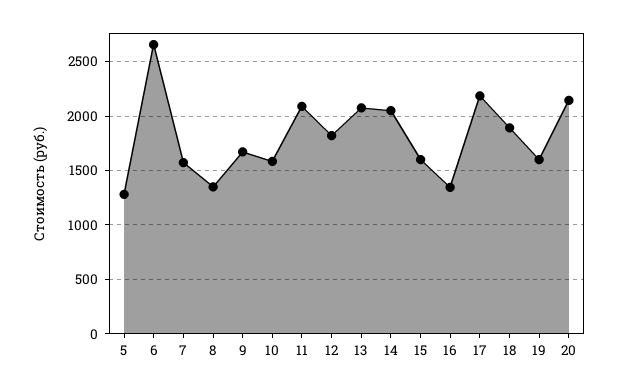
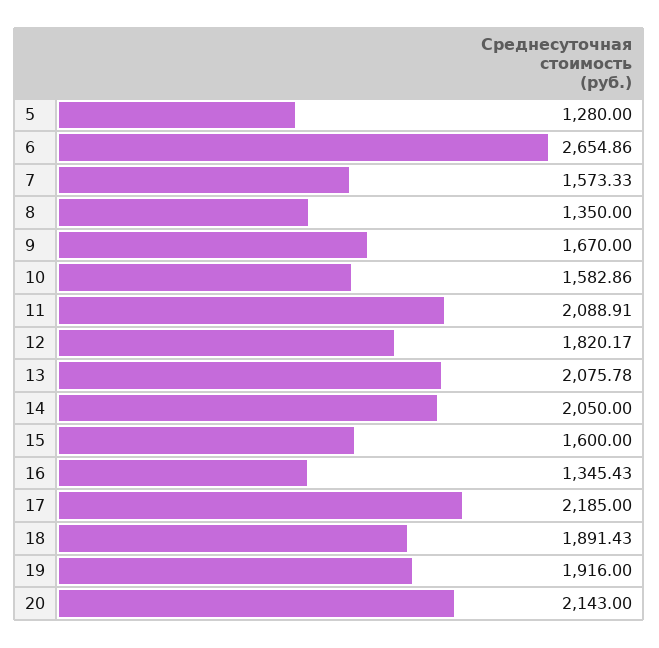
  {
    "5": 1280,
    "6": 2654.86,
    "7": 1573.33,
    "8": 1350,
    "9": 1670,
    "10": 1582.86,
    "11": 2088.91,
    "12": 1820.17,
    "13": 2075.78,
    "14": 2050,
    "15": 1600,
    "16": 1345.43,
    "17": 2185,
    "18": 1891.43,
-   "19": 1600,
+   "19": 1916,
    "20": 2143
  }

